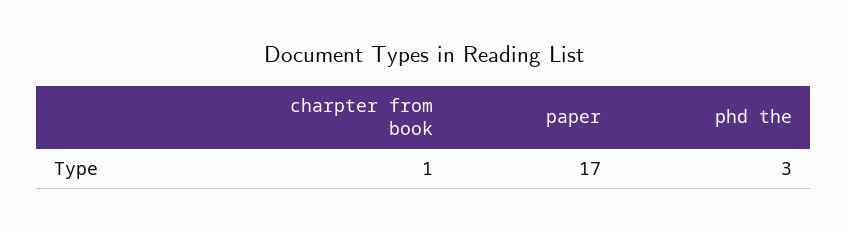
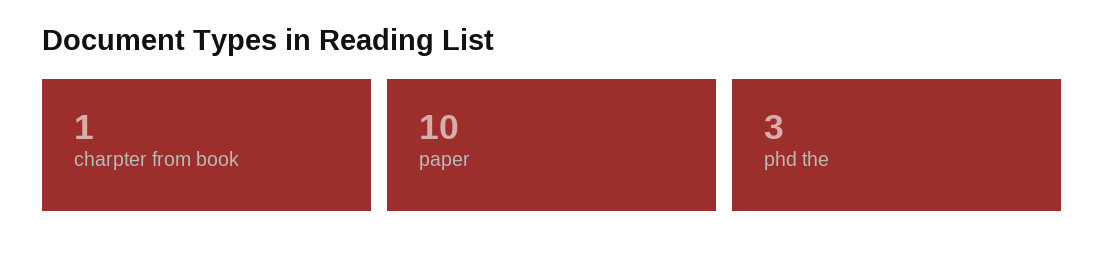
  {
    "charpter from book": 1,
-   "paper": 17,
+   "paper": 10,
    "phd the": 3
  }

